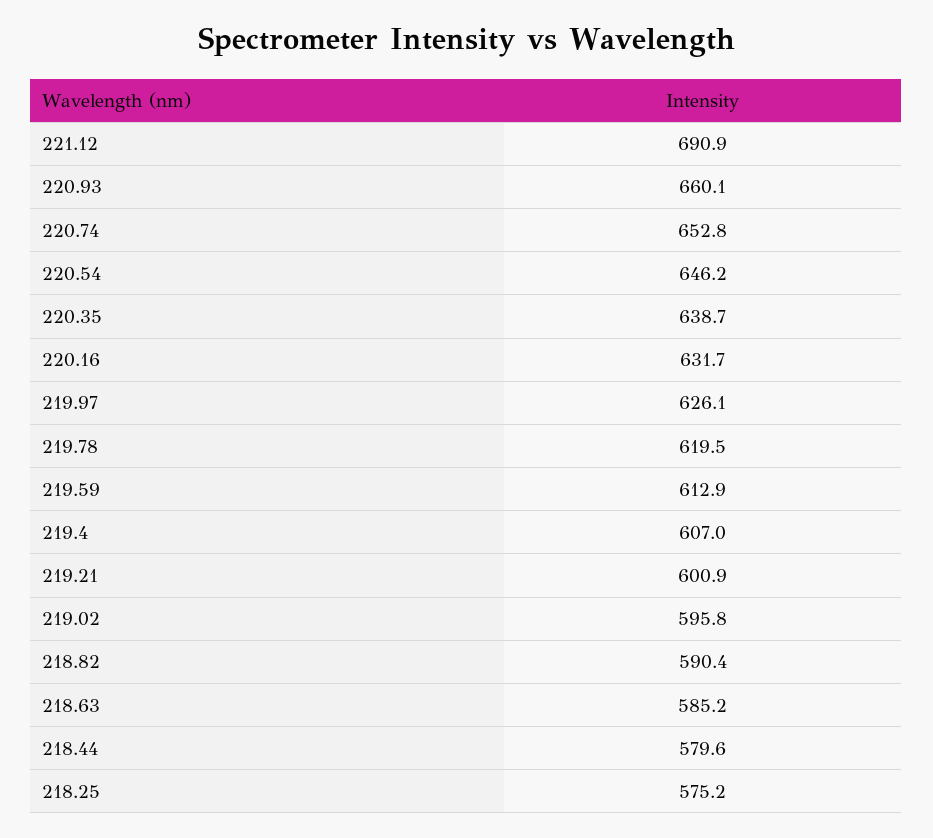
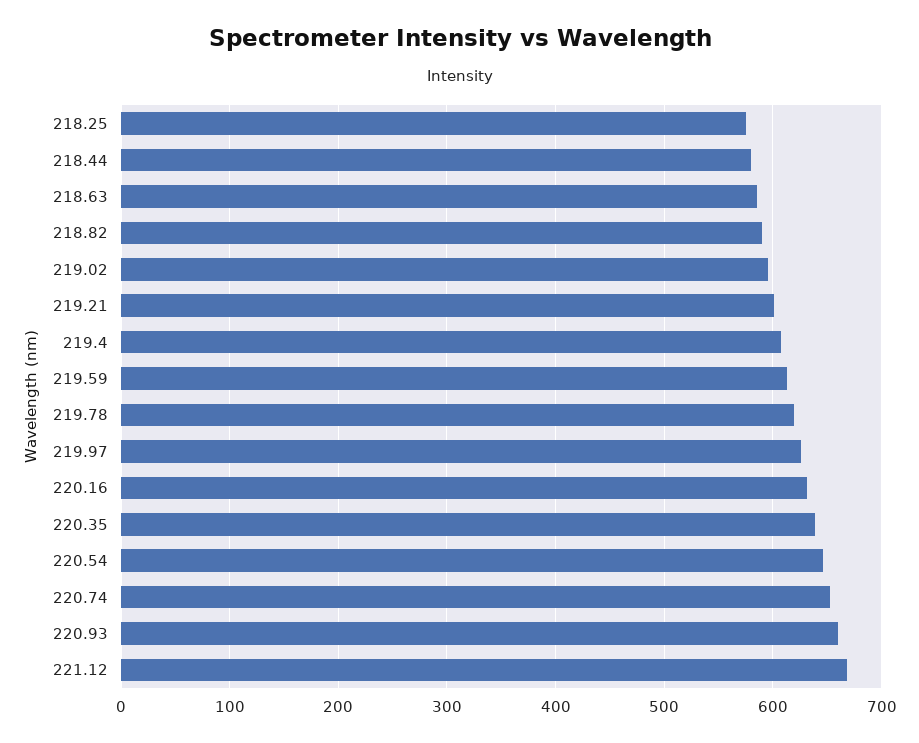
  {
-   "221.12": 690.9,
+   "221.12": 670,
    "220.93": 660.1,
    "220.74": 652.8,
    "220.54": 646.2,
    "220.35": 638.7,
    "220.16": 631.7,
    "219.97": 626.1,
    "219.78": 619.5,
    "219.59": 612.9,
    "219.4": 607,
    "219.21": 600.9,
    "219.02": 595.8,
    "218.82": 590.4,
    "218.63": 585.2,
    "218.44": 579.6,
    "218.25": 575.2
  }

